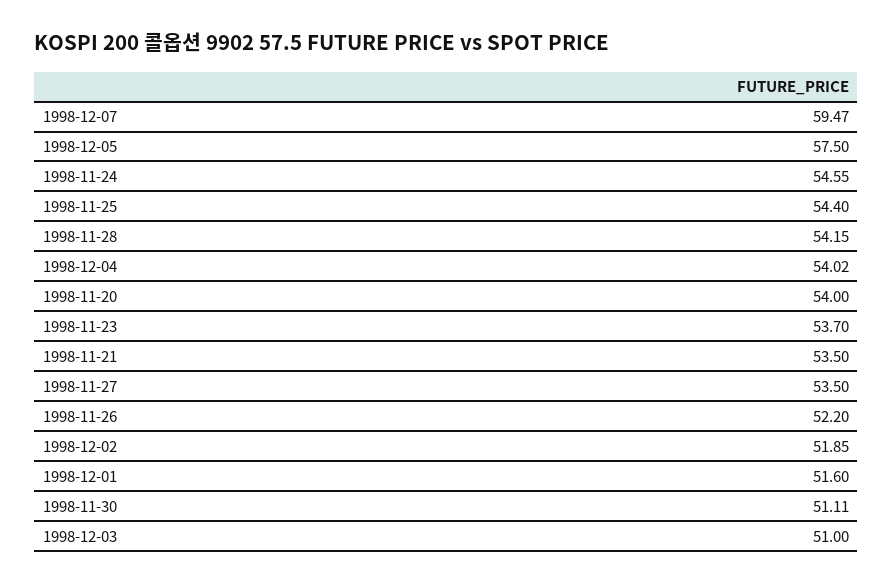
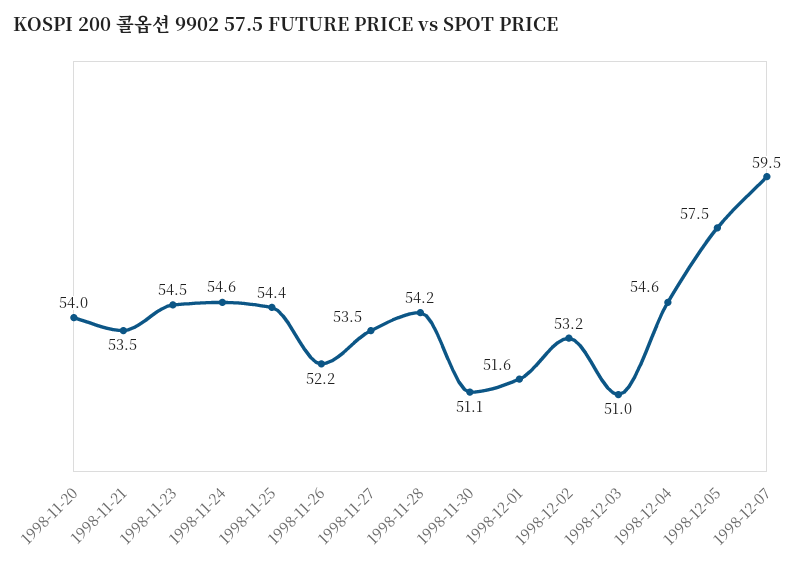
  {
    "1998-12-07": 59.47,
    "1998-12-05": 57.5,
    "1998-11-24": 54.55,
    "1998-11-25": 54.4,
    "1998-11-28": 54.15,
-   "1998-12-04": 54.02,
+   "1998-12-04": 54.6,
    "1998-11-20": 54,
-   "1998-11-23": 53.7,
+   "1998-11-23": 54.5,
    "1998-11-21": 53.5,
    "1998-11-27": 53.5,
    "1998-11-26": 52.2,
-   "1998-12-02": 51.85,
+   "1998-12-02": 53.2,
    "1998-12-01": 51.6,
    "1998-11-30": 51.11,
    "1998-12-03": 51
  }

